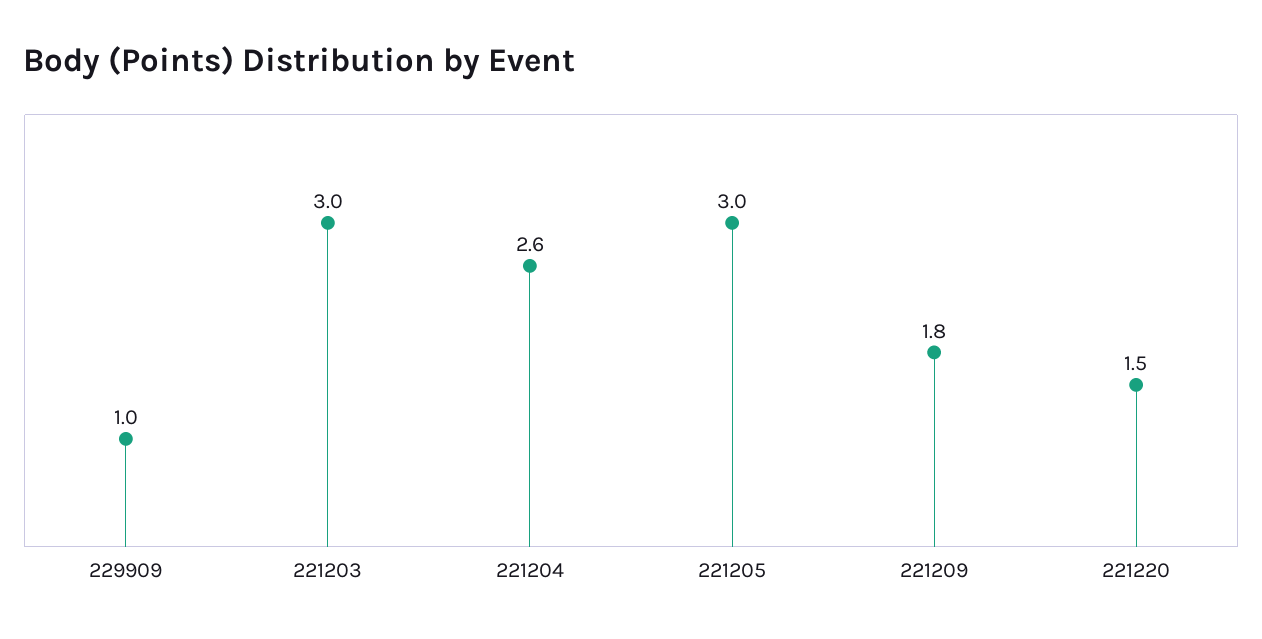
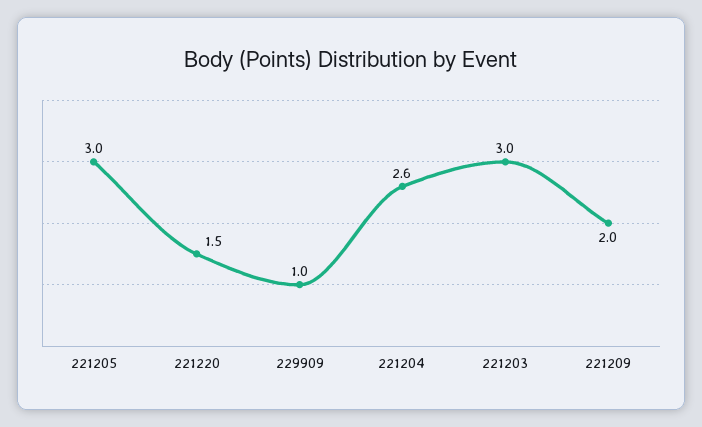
  {
    "229909": 1,
    "221203": 3,
    "221204": 2.6,
    "221205": 3,
-   "221209": 1.8,
+   "221209": 2,
    "221220": 1.5
  }

